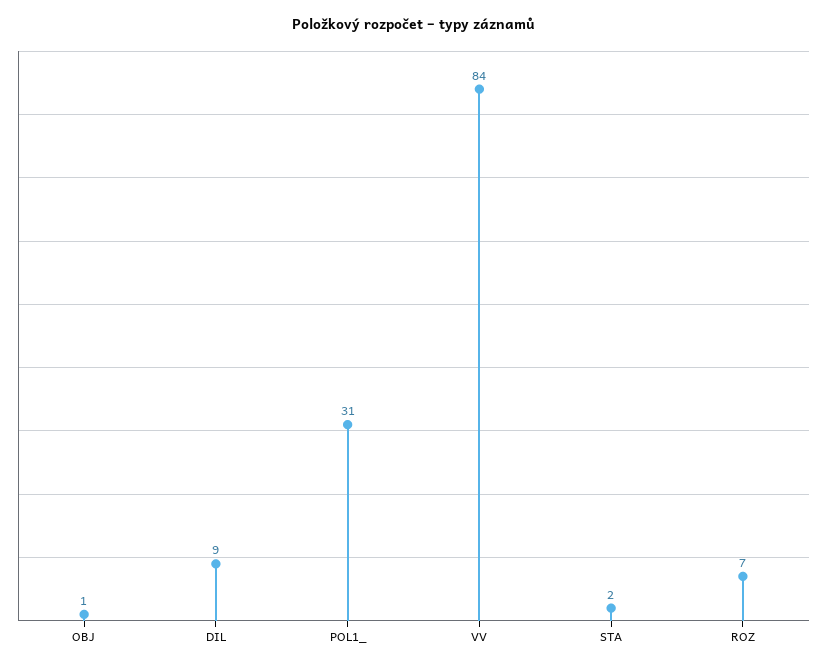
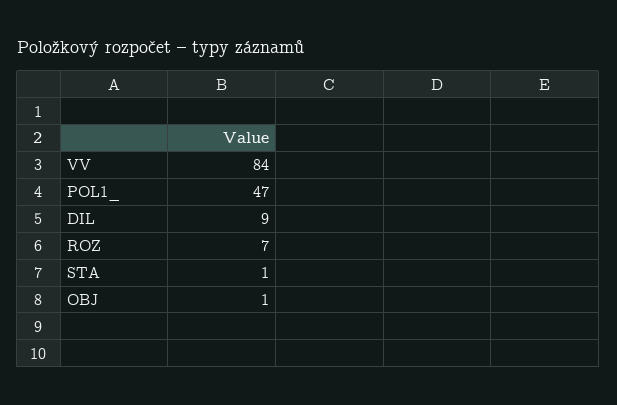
  {
    "OBJ": 1,
    "DIL": 9,
-   "POL1_": 31,
+   "POL1_": 47,
    "VV": 84,
-   "STA": 2,
+   "STA": 1,
    "ROZ": 7
  }

